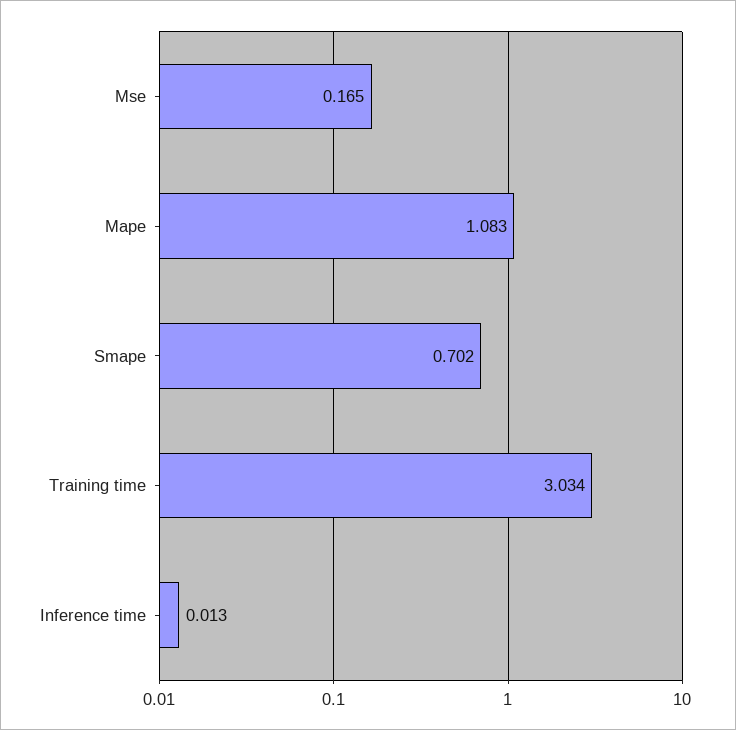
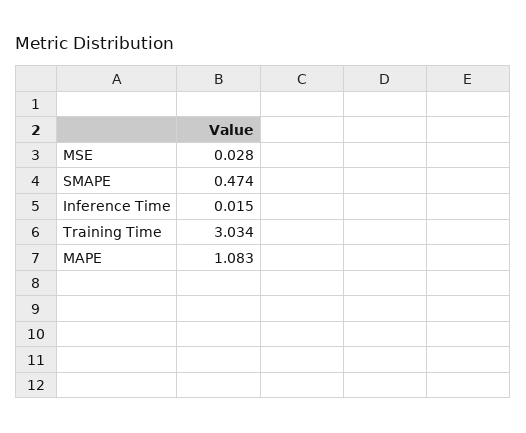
  {
-   "Mse": 0.165,
+   "Mse": 0.028,
    "Mape": 1.083,
-   "Smape": 0.702,
+   "Smape": 0.474,
    "Training time": 3.034,
-   "Inference time": 0.013
+   "Inference time": 0.015
  }

